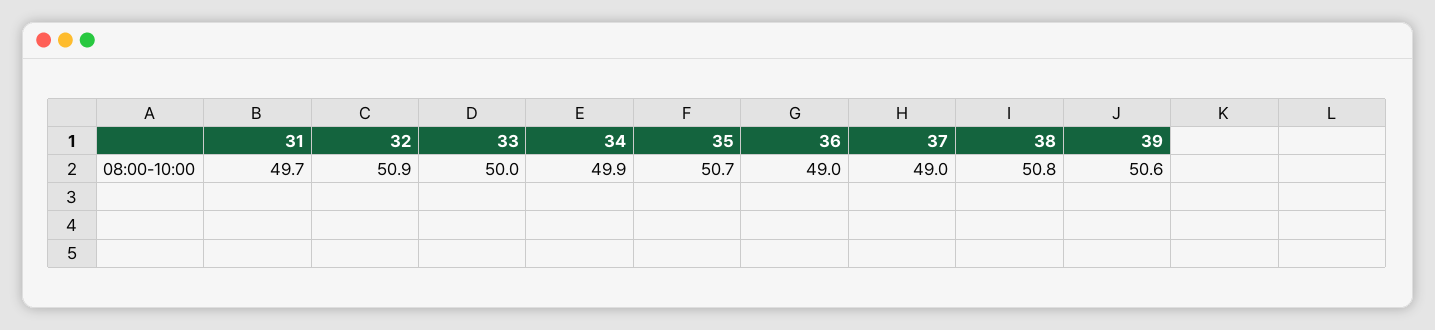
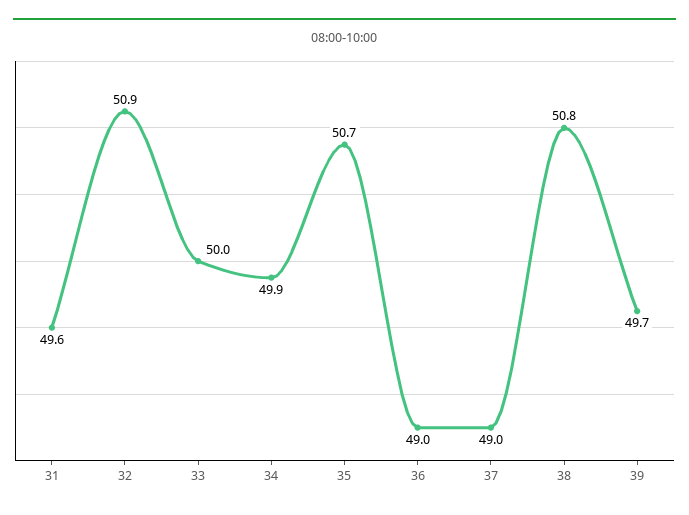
  {
-   "31": 49.7,
+   "31": 49.6,
    "32": 50.9,
    "33": 50,
    "34": 49.9,
    "35": 50.7,
    "36": 49,
    "37": 49,
    "38": 50.8,
-   "39": 50.6
+   "39": 49.7
  }

